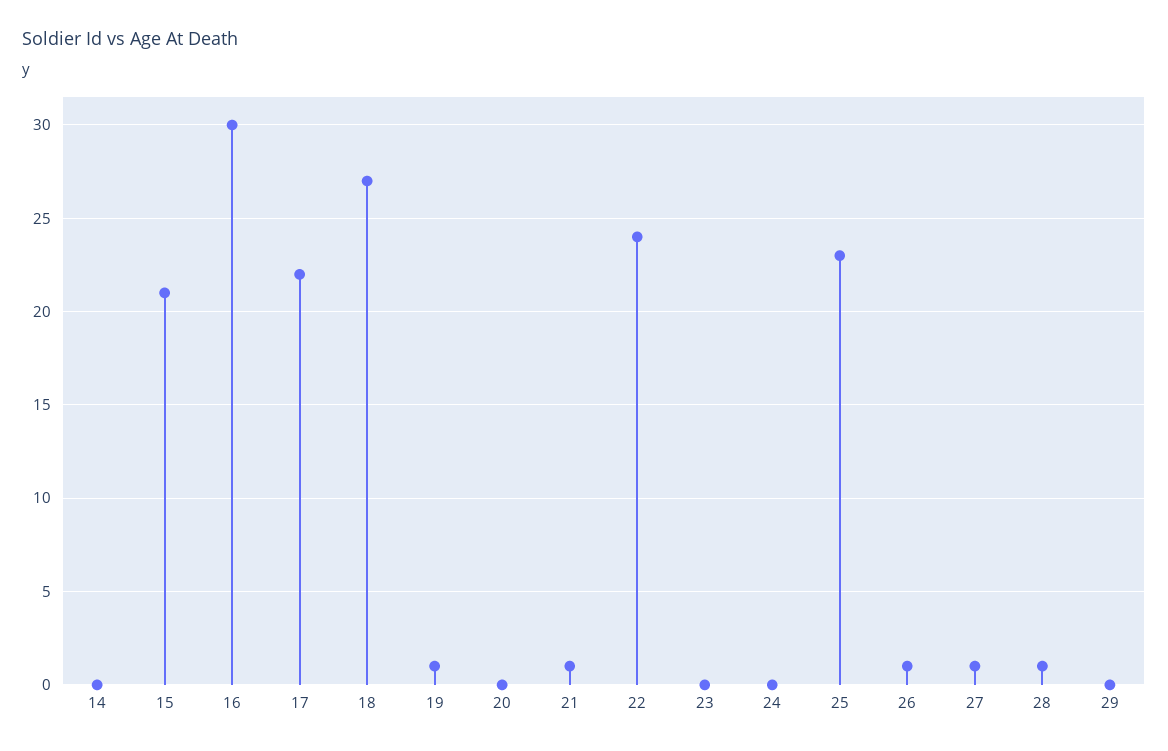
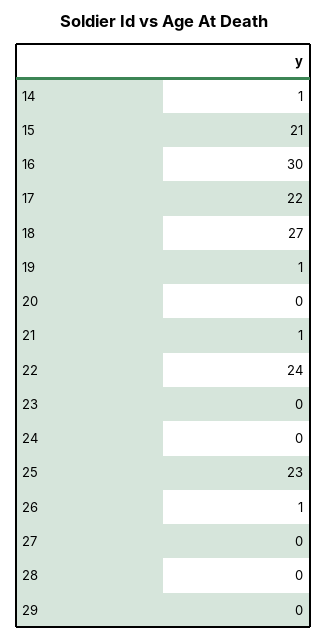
  {
-   "14": 0,
+   "14": 1,
    "15": 21,
    "16": 30,
    "17": 22,
    "18": 27,
    "19": 1,
    "20": 0,
    "21": 1,
    "22": 24,
    "23": 0,
    "24": 0,
    "25": 23,
    "26": 1,
-   "27": 1,
+   "27": 0,
-   "28": 1,
+   "28": 0,
    "29": 0
  }

